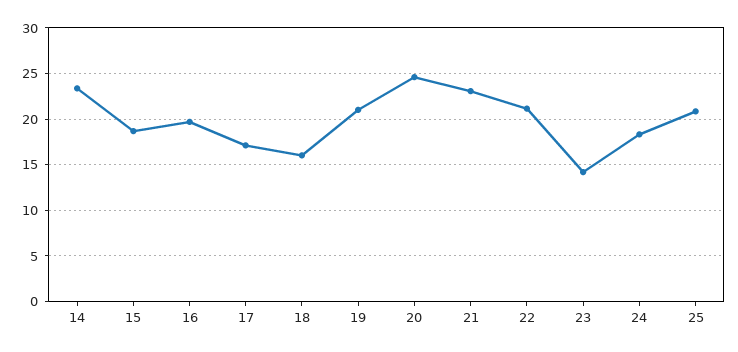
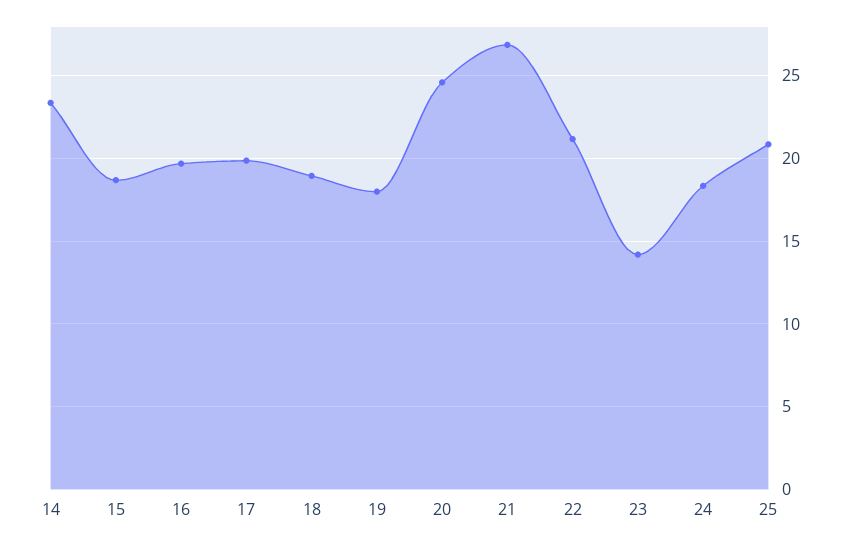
  {
    "14": 23.5,
    "15": 18.5,
    "16": 19.5,
-   "17": 17,
+   "17": 20,
-   "18": 16,
+   "18": 19,
-   "19": 21,
+   "19": 18,
    "20": 24.5,
-   "21": 23,
+   "21": 27,
    "22": 21,
    "23": 14,
    "24": 18.5,
    "25": 21
  }

